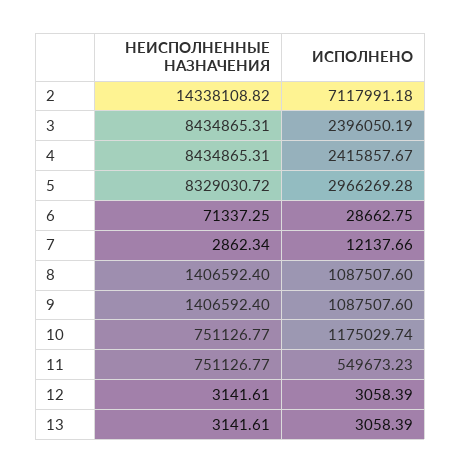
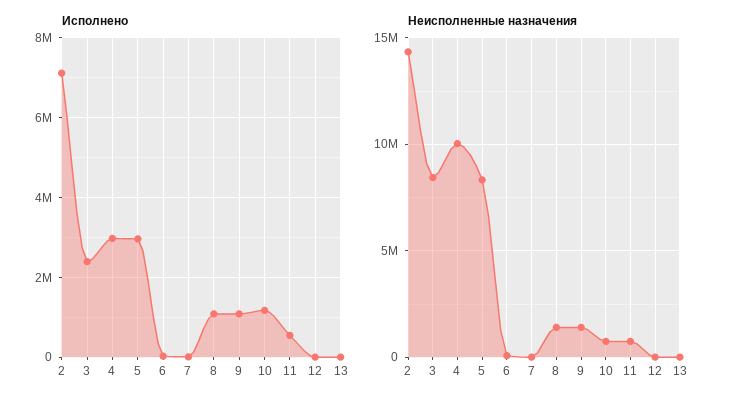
  {
    "НЕИСПОЛНЕННЫЕ НАЗНАЧЕНИЯ": {
      "2": 14338108.82,
      "3": 8434865.31,
-     "4": 8434865.31,
+     "4": 10000000,
      "5": 8329030.72,
      "6": 71337.25,
      "7": 2862.34,
      "8": 1406592.4,
      "9": 1406592.4,
      "10": 751126.77,
      "11": 751126.77,
      "12": 3141.61,
      "13": 3141.61
    },
    "ИСПОЛНЕНО": {
      "2": 7117991.18,
      "3": 2396050.19,
-     "4": 2415857.67,
+     "4": 3000000,
      "5": 2966269.28,
      "6": 28662.75,
      "7": 12137.66,
      "8": 1087507.6,
      "9": 1087507.6,
      "10": 1175029.74,
      "11": 549673.23,
      "12": 3058.39,
      "13": 3058.39
    }
  }

